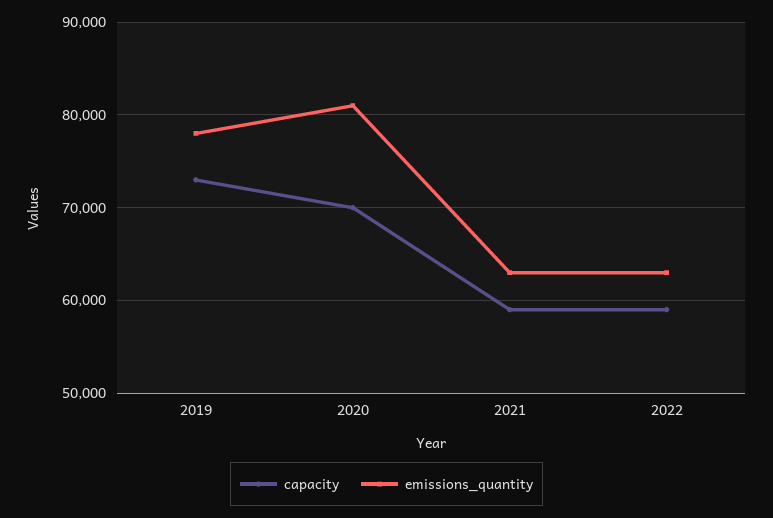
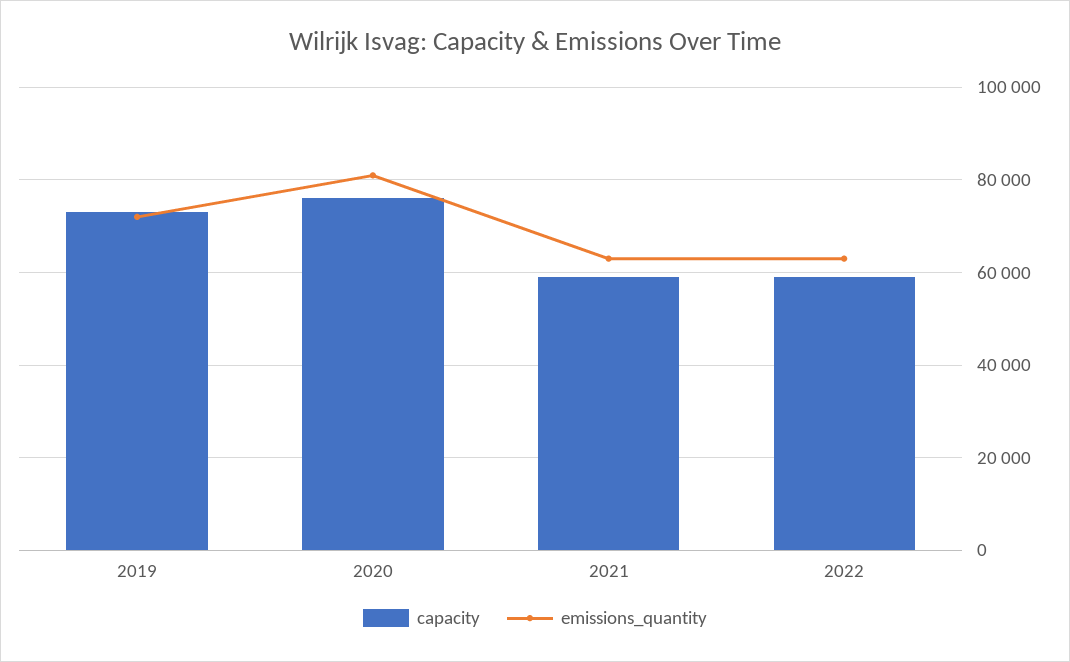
  {
    "capacity": {
      "2019": 73000,
-     "2020": 70000,
+     "2020": 76000,
      "2021": 59000,
      "2022": 59000
    },
    "emissions_quantity": {
-     "2019": 78000,
+     "2019": 72000,
      "2020": 81000,
      "2021": 63000,
      "2022": 63000
    }
  }

